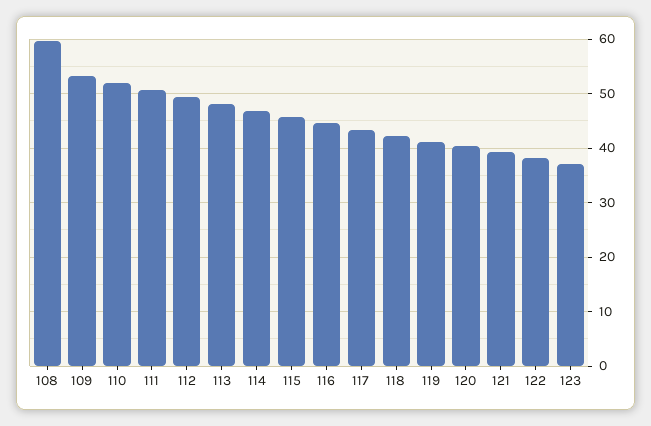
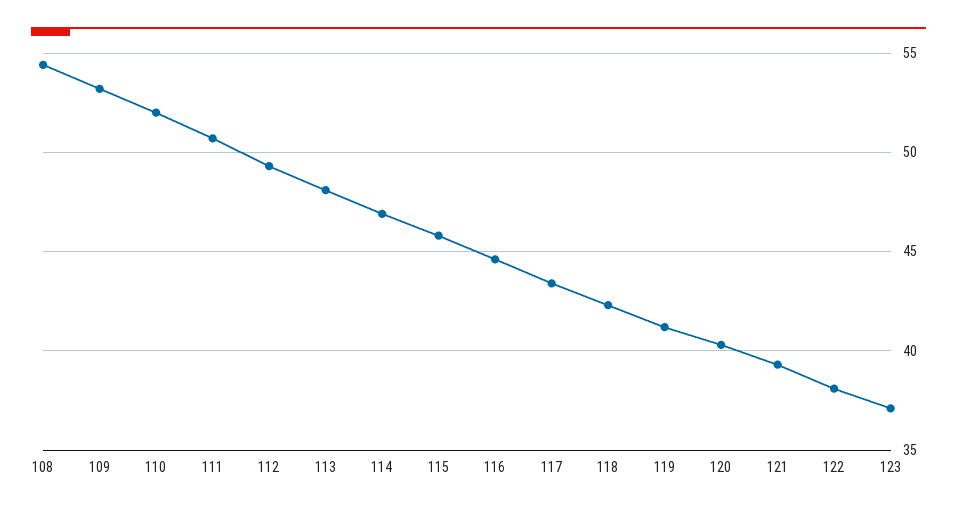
  {
-   "108": 60,
+   "108": 54.5,
    "109": 53,
    "110": 52,
    "111": 50.5,
    "112": 49.5,
    "113": 48,
    "114": 47,
    "115": 46,
    "116": 44.5,
    "117": 43.5,
    "118": 42.5,
    "119": 41,
    "120": 40.5,
    "121": 39.5,
    "122": 38,
    "123": 37
  }

